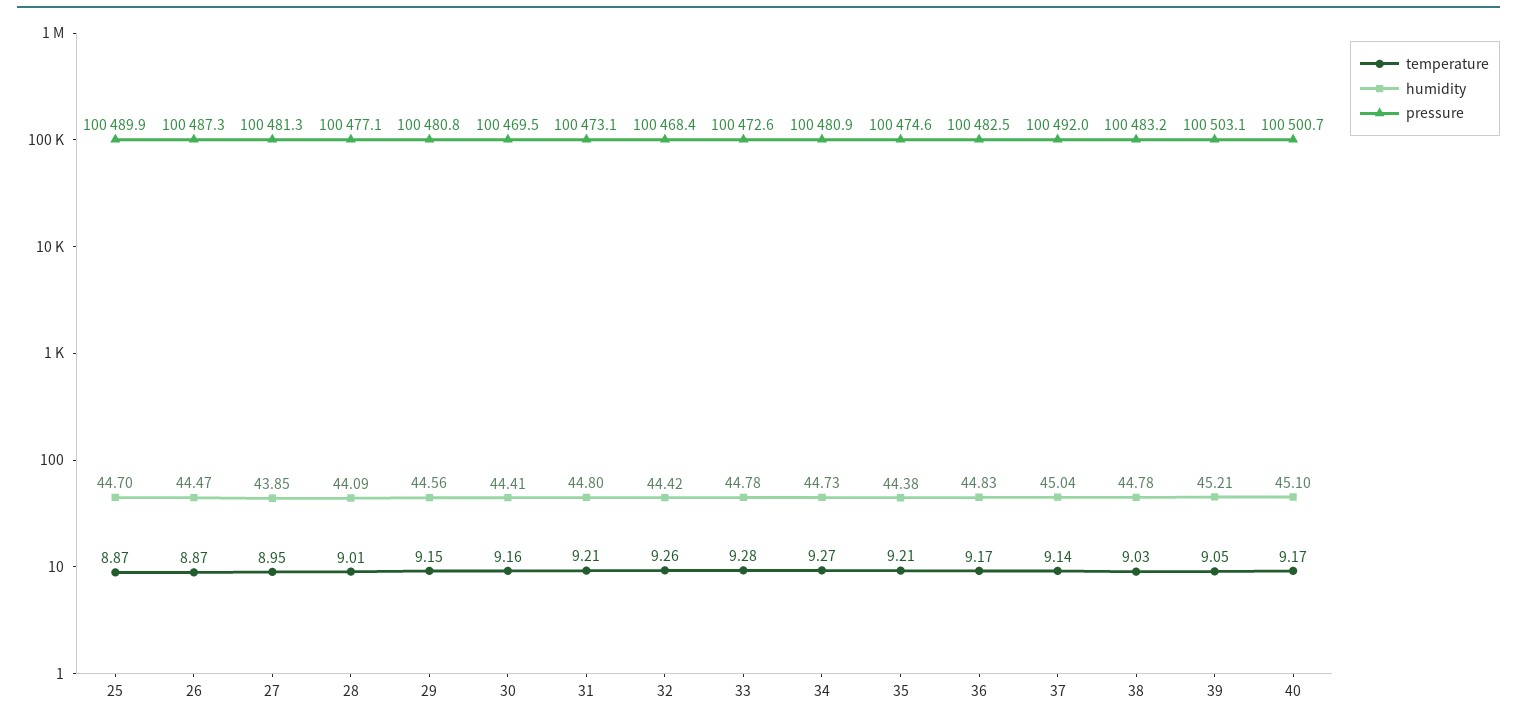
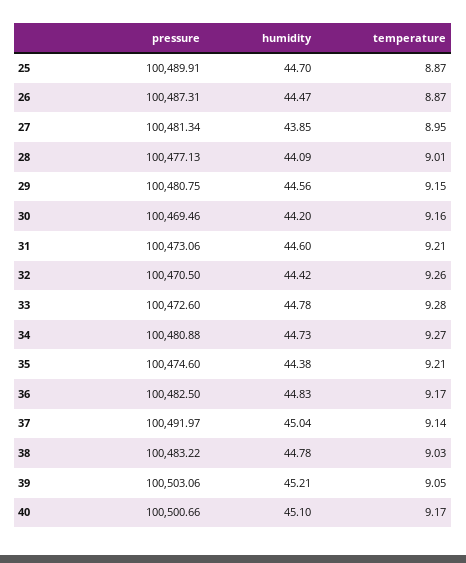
  {
    "temperature": {
      "25": 8.87,
      "26": 8.87,
      "27": 8.95,
      "28": 9.01,
      "29": 9.15,
      "30": 9.16,
      "31": 9.21,
      "32": 9.26,
      "33": 9.28,
      "34": 9.27,
      "35": 9.21,
      "36": 9.17,
      "37": 9.14,
      "38": 9.03,
      "39": 9.05,
      "40": 9.17
    },
    "humidity": {
      "25": 44.7,
      "26": 44.47,
      "27": 43.85,
      "28": 44.09,
      "29": 44.56,
-     "30": 44.41,
+     "30": 44.2,
-     "31": 44.8,
+     "31": 44.6,
      "32": 44.42,
      "33": 44.78,
      "34": 44.73,
      "35": 44.38,
      "36": 44.83,
      "37": 45.04,
      "38": 44.78,
      "39": 45.21,
      "40": 45.1
    },
    "pressure": {
      "25": 100489.91,
      "26": 100487.31,
      "27": 100481.34,
      "28": 100477.13,
      "29": 100480.75,
      "30": 100469.46,
      "31": 100473.06,
-     "32": 100468.4,
+     "32": 100470.5,
      "33": 100472.6,
      "34": 100480.88,
      "35": 100474.6,
      "36": 100482.5,
      "37": 100491.97,
      "38": 100483.22,
      "39": 100503.06,
      "40": 100500.66
    }
  }

